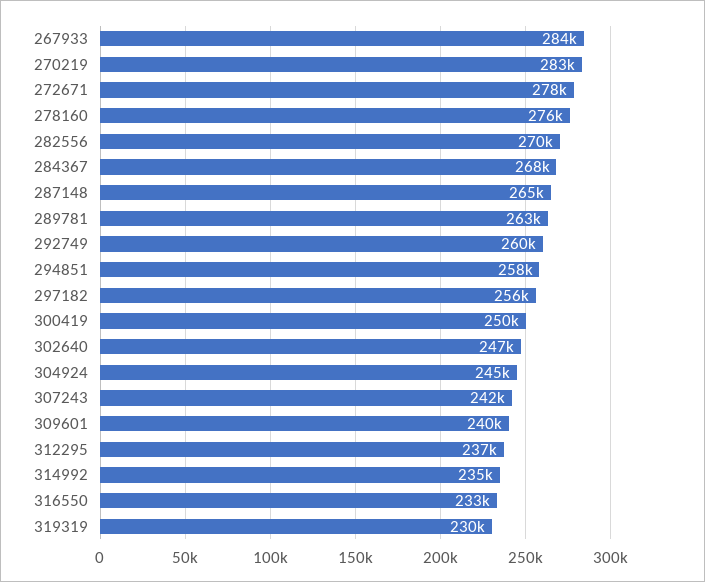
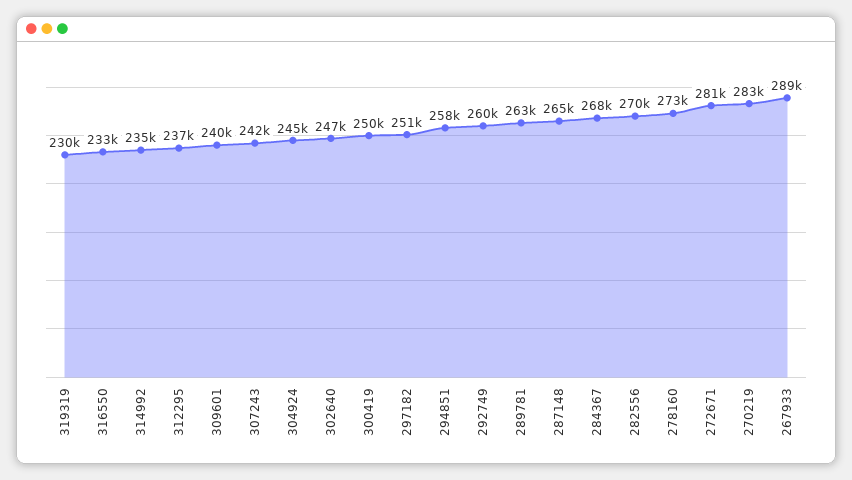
  {
-   "267933": 284000,
+   "267933": 289000,
    "270219": 283000,
-   "272671": 278000,
+   "272671": 281000,
-   "278160": 276000,
+   "278160": 273000,
    "282556": 270000,
    "284367": 268000,
    "287148": 265000,
    "289781": 263000,
    "292749": 260000,
    "294851": 258000,
-   "297182": 256000,
+   "297182": 251000,
    "300419": 250000,
    "302640": 247000,
    "304924": 245000,
    "307243": 242000,
    "309601": 240000,
    "312295": 237000,
    "314992": 235000,
    "316550": 233000,
    "319319": 230000
  }

